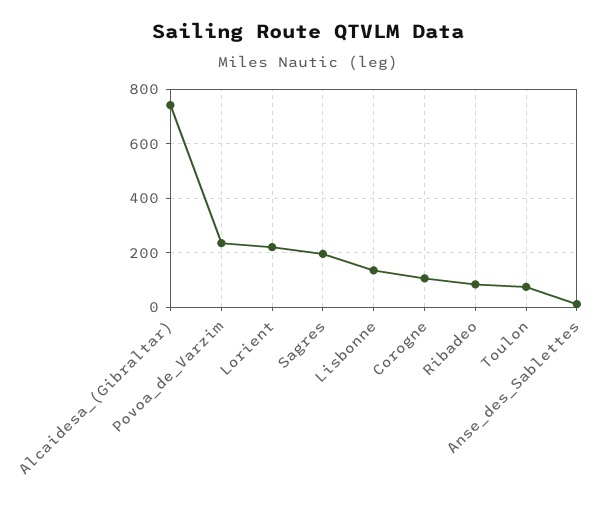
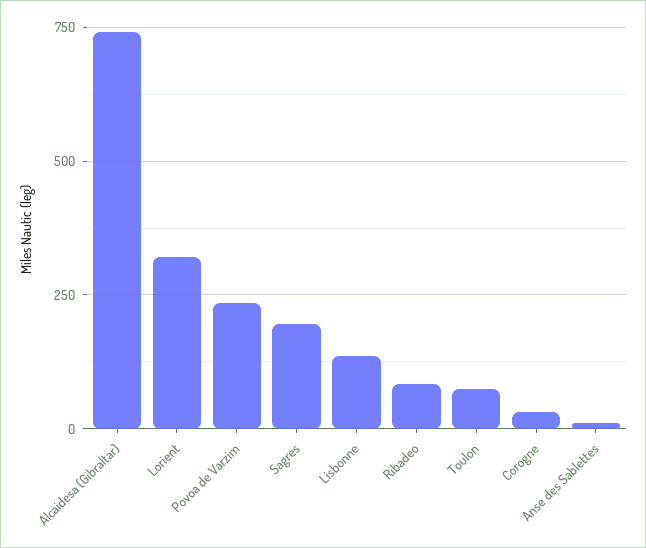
  {
    "Alcaidesa_(Gibraltar)": 750,
    "Povoa_de_Varzim": 225,
-   "Lorient": 225,
+   "Lorient": 325,
    "Sagres": 200,
    "Lisbonne": 125,
-   "Corogne": 100,
+   "Corogne": 25,
    "Ribadeo": 75,
    "Toulon": 75,
    "Anse_des_Sablettes": 0
  }

